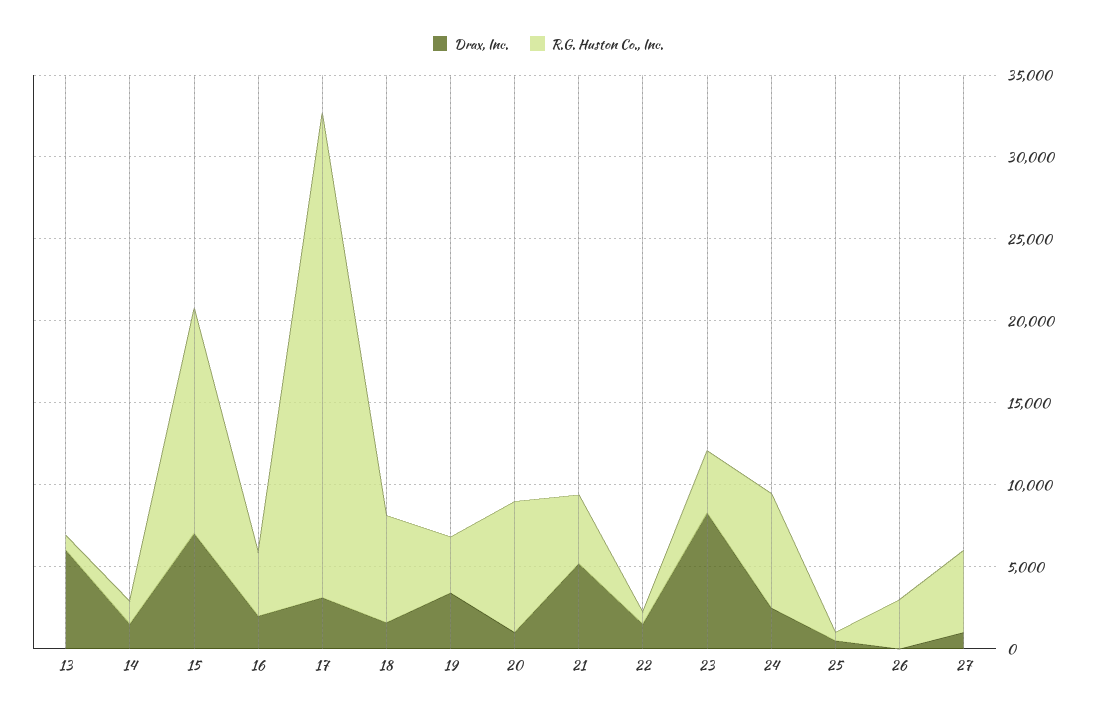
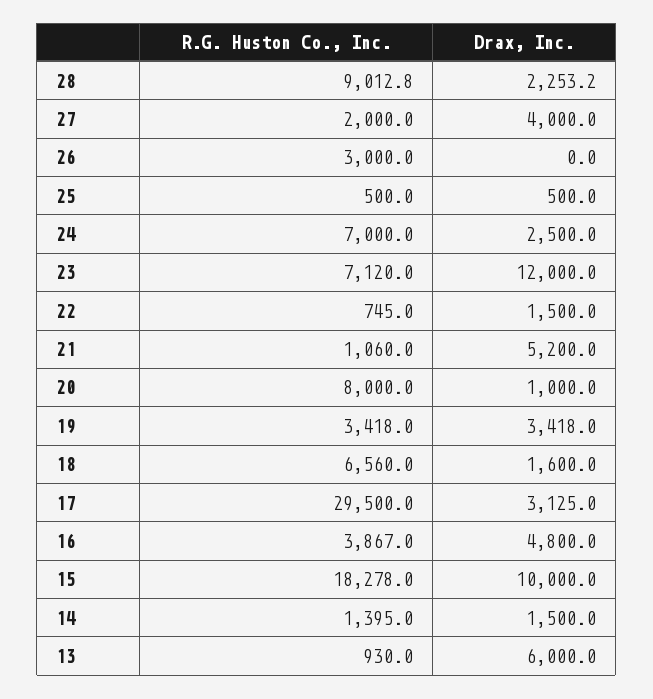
  {
    "Drax, Inc.": {
      "13": 6000,
      "14": 1500,
-     "15": 7000,
+     "15": 10000,
-     "16": 2000,
+     "16": 4800,
      "17": 3125,
      "18": 1600,
      "19": 3418,
      "20": 1000,
      "21": 5200,
      "22": 1500,
-     "23": 8000,
+     "23": 12000,
      "24": 2500,
      "25": 500,
      "26": 0,
-     "27": 1000
+     "27": 4000,
+     "28": 2253.2
    },
    "R.G. Huston Co., Inc.": {
      "13": 930,
      "14": 1395,
-     "15": 14000,
+     "15": 18278,
      "16": 3867,
      "17": 29500,
      "18": 6560,
      "19": 3418,
      "20": 8000,
-     "21": 4000,
+     "21": 1060,
      "22": 745,
-     "23": 4000,
+     "23": 7120,
      "24": 7000,
      "25": 500,
      "26": 3000,
-     "27": 5000
+     "27": 2000,
+     "28": 9012.8
    }
  }

